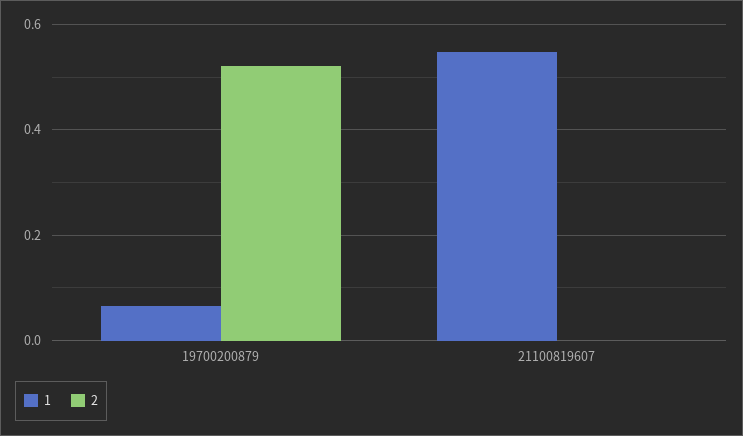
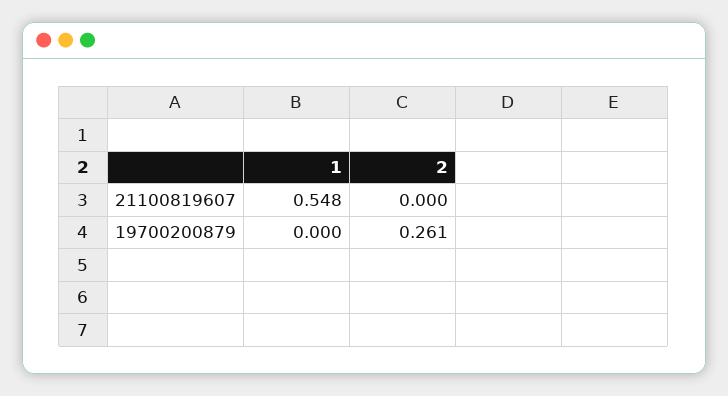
  {
    "1": {
-     "19700200879": 0.06,
+     "19700200879": 0,
      "21100819607": 0.548
    },
    "2": {
-     "19700200879": 0.52,
+     "19700200879": 0.261,
      "21100819607": 0
    }
  }

